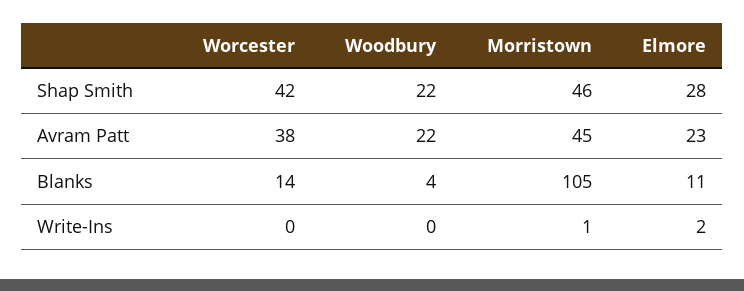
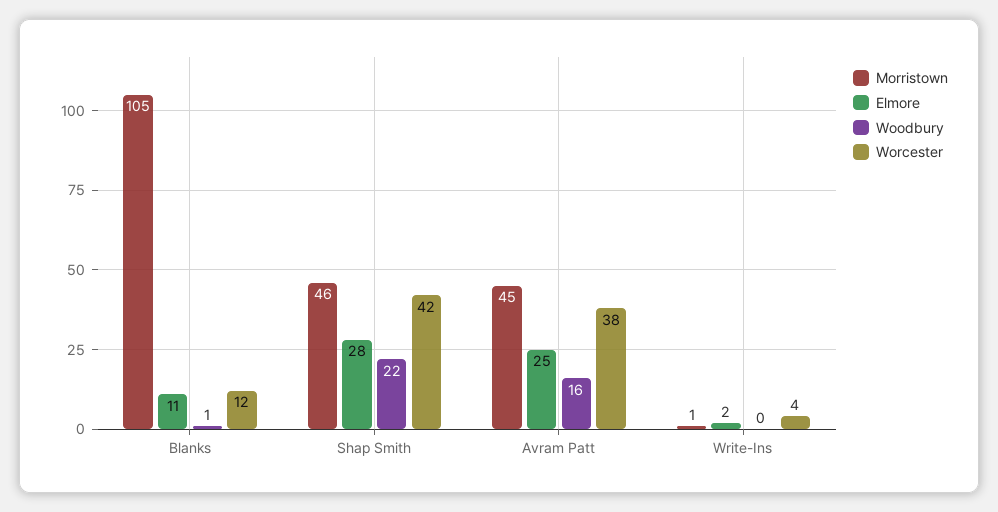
  {
    "Worcester": {
      "Shap Smith": 42,
      "Avram Patt": 38,
-     "Blanks": 14,
+     "Blanks": 12,
-     "Write-Ins": 0
+     "Write-Ins": 4
    },
    "Woodbury": {
      "Shap Smith": 22,
-     "Avram Patt": 22,
+     "Avram Patt": 16,
-     "Blanks": 4,
+     "Blanks": 1,
      "Write-Ins": 0
    },
    "Morristown": {
      "Shap Smith": 46,
      "Avram Patt": 45,
      "Blanks": 105,
      "Write-Ins": 1
    },
    "Elmore": {
      "Shap Smith": 28,
-     "Avram Patt": 23,
+     "Avram Patt": 25,
      "Blanks": 11,
      "Write-Ins": 2
    }
  }

